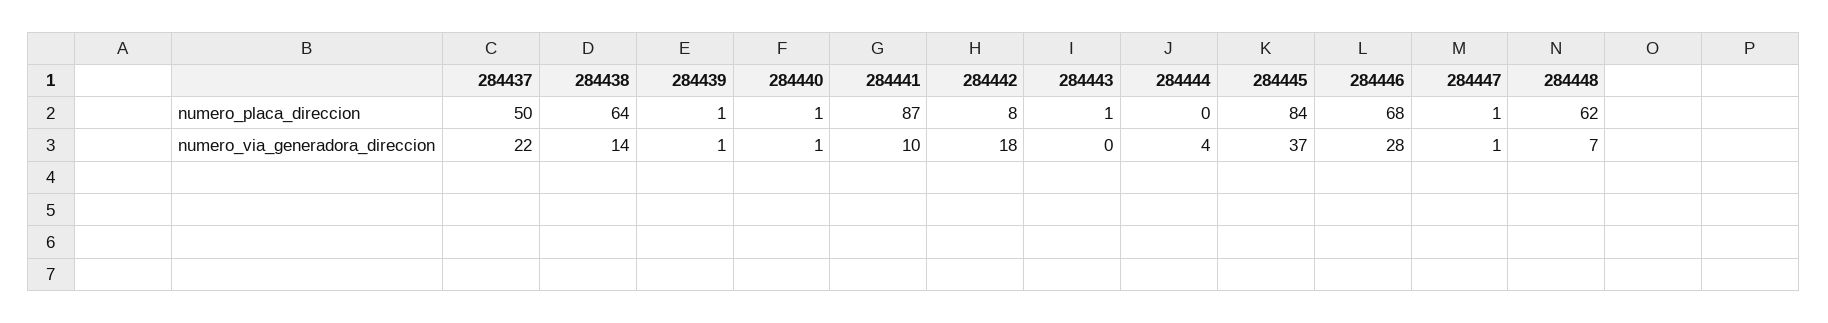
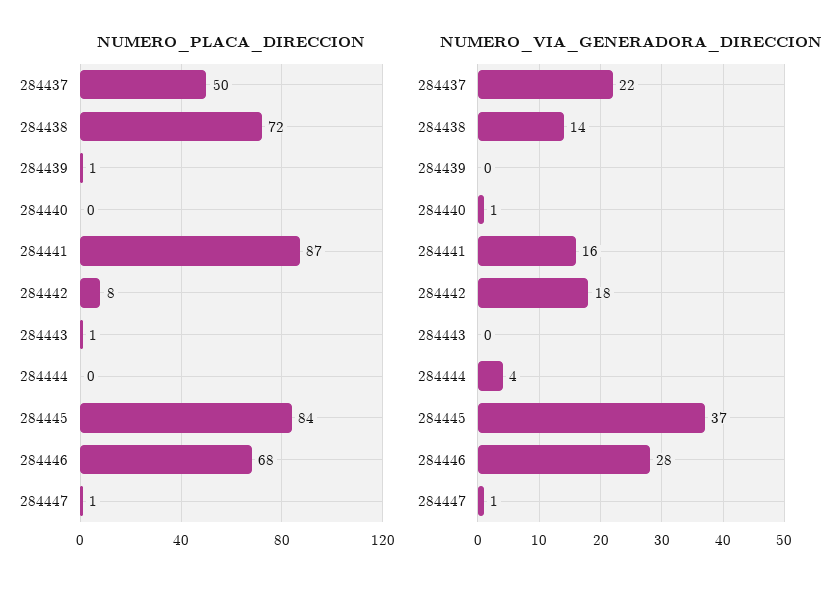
  {
    "numero_placa_direccion": {
      "284437": 50,
-     "284438": 64,
+     "284438": 72,
      "284439": 1,
-     "284440": 1,
+     "284440": 0,
      "284441": 87,
      "284442": 8,
      "284443": 1,
      "284444": 0,
      "284445": 84,
      "284446": 68,
-     "284447": 1,
+     "284447": 1
-     "284448": 62
    },
    "numero_via_generadora_direccion": {
      "284437": 22,
      "284438": 14,
-     "284439": 1,
+     "284439": 0,
      "284440": 1,
-     "284441": 10,
+     "284441": 16,
      "284442": 18,
      "284443": 0,
      "284444": 4,
      "284445": 37,
      "284446": 28,
-     "284447": 1,
+     "284447": 1
-     "284448": 7
    }
  }

